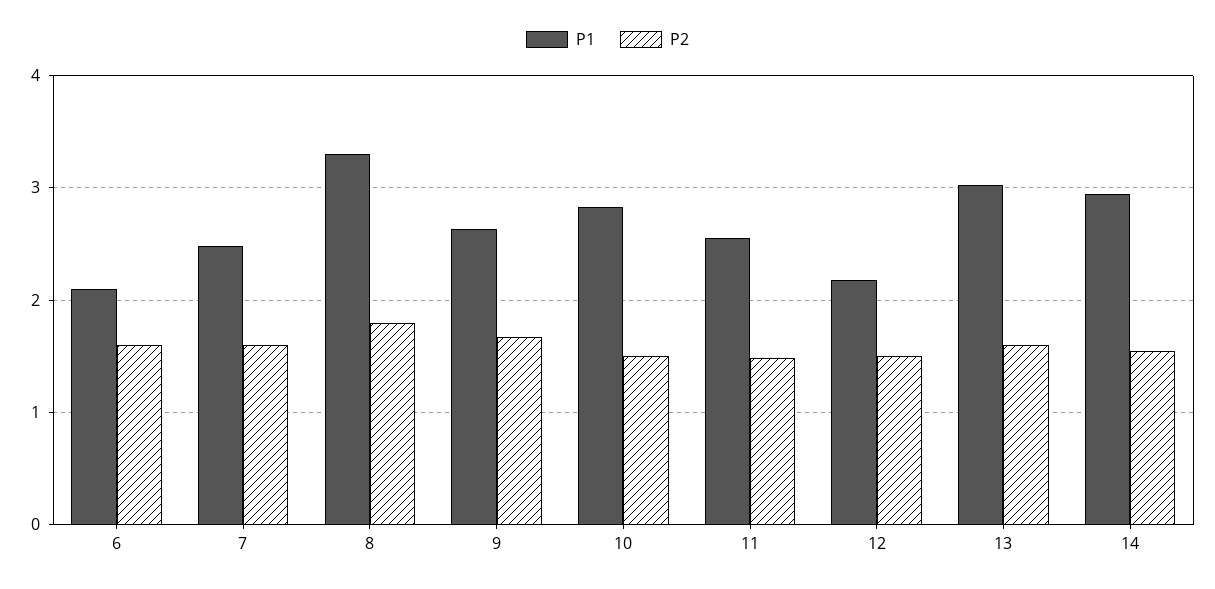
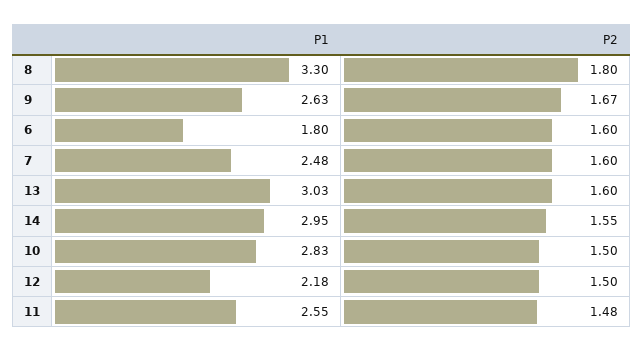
  {
    "P1": {
-     "6": 2.1,
+     "6": 1.8,
      "7": 2.48,
      "8": 3.3,
      "9": 2.63,
      "10": 2.83,
      "11": 2.55,
      "12": 2.18,
      "13": 3.03,
      "14": 2.95
    },
    "P2": {
      "6": 1.6,
      "7": 1.6,
      "8": 1.8,
      "9": 1.67,
      "10": 1.5,
      "11": 1.48,
      "12": 1.5,
      "13": 1.6,
      "14": 1.55
    }
  }

